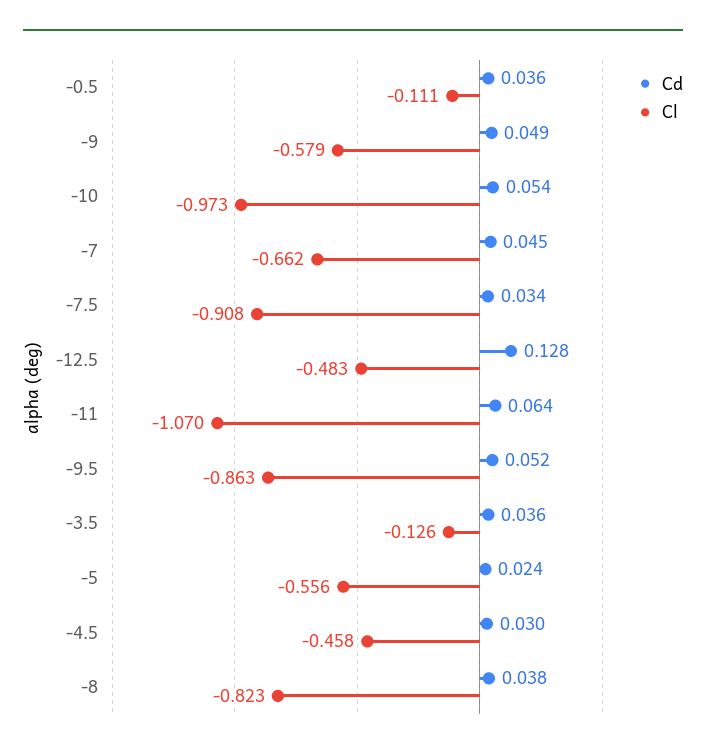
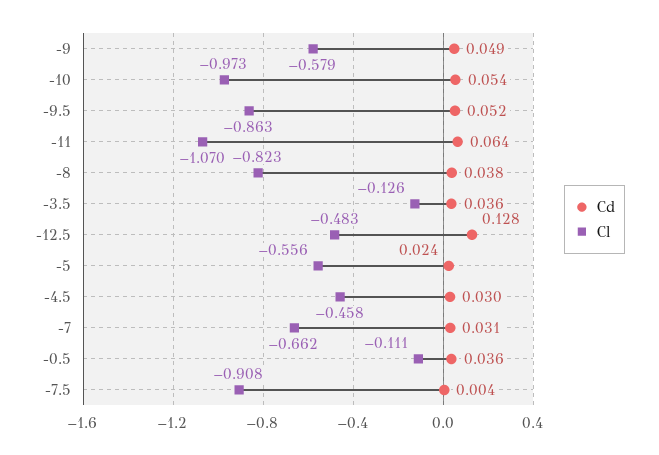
  {
    "Cd": {
      "-0.5": 0.036,
      "-9": 0.049,
      "-10": 0.054,
-     "-7": 0.045,
+     "-7": 0.031,
-     "-7.5": 0.034,
+     "-7.5": 0.004,
      "-12.5": 0.128,
      "-11": 0.064,
      "-9.5": 0.052,
      "-3.5": 0.036,
      "-5": 0.024,
      "-4.5": 0.03,
      "-8": 0.038
    },
    "Cl": {
      "-0.5": -0.111,
      "-9": -0.579,
      "-10": -0.973,
      "-7": -0.662,
      "-7.5": -0.908,
      "-12.5": -0.483,
      "-11": -1.07,
      "-9.5": -0.863,
      "-3.5": -0.126,
      "-5": -0.556,
      "-4.5": -0.458,
      "-8": -0.823
    }
  }

